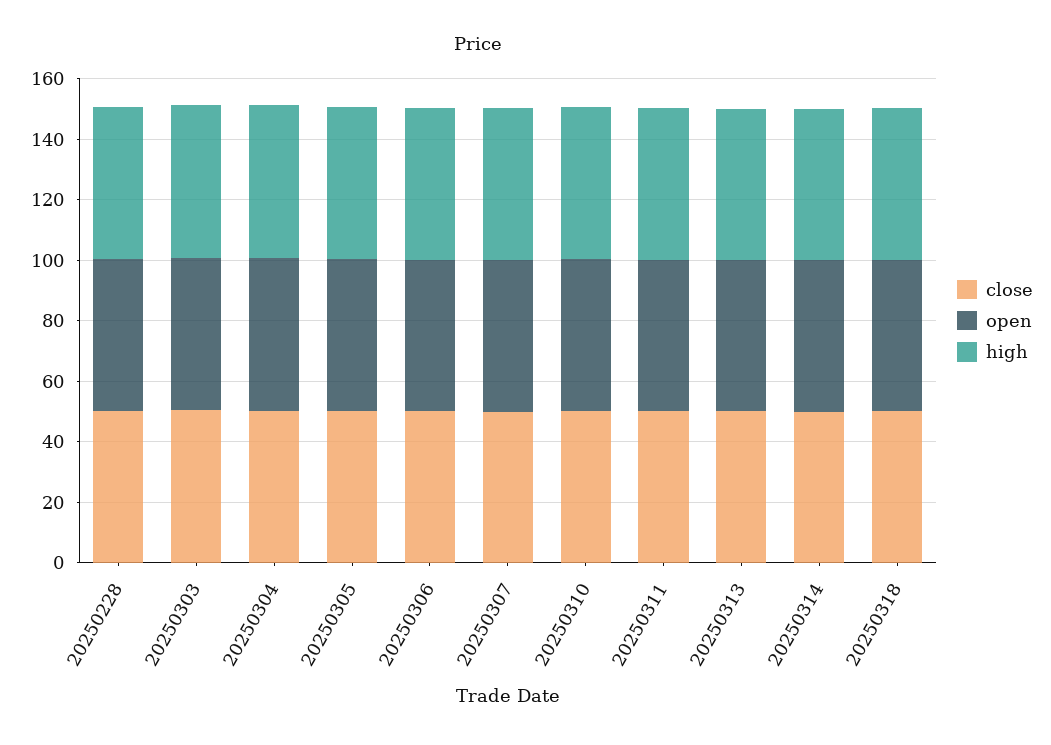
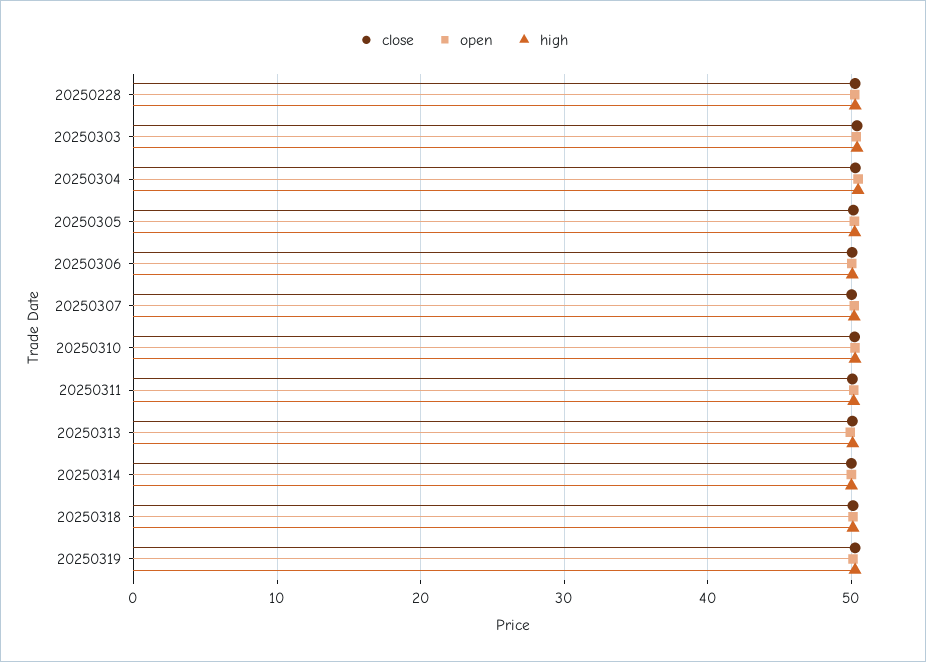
  {
    "close": {
      "20250228": 50,
      "20250303": 50,
      "20250304": 50,
      "20250305": 50,
      "20250306": 50,
      "20250307": 50,
      "20250310": 50,
      "20250311": 50,
      "20250313": 50,
      "20250314": 50,
-     "20250318": 50
+     "20250318": 50,
+     "20250319": 50
    },
    "open": {
      "20250228": 50,
      "20250303": 50,
      "20250304": 50,
      "20250305": 50,
      "20250306": 50,
      "20250307": 50,
      "20250310": 50,
      "20250311": 50,
      "20250313": 50,
      "20250314": 50,
-     "20250318": 50
+     "20250318": 50,
+     "20250319": 50
    },
    "high": {
      "20250228": 50,
      "20250303": 50,
      "20250304": 50,
      "20250305": 50,
      "20250306": 50,
      "20250307": 50,
      "20250310": 50,
      "20250311": 50,
      "20250313": 50,
      "20250314": 50,
-     "20250318": 50
+     "20250318": 50,
+     "20250319": 50
    }
  }

